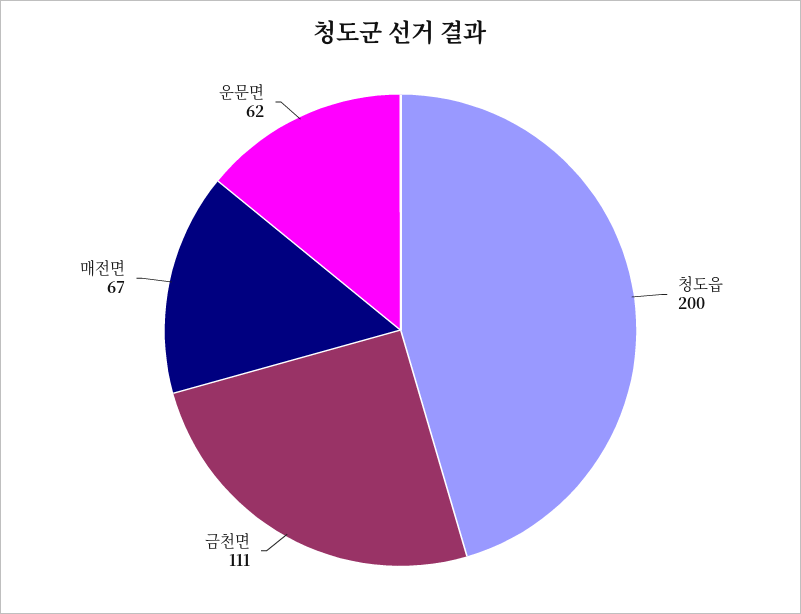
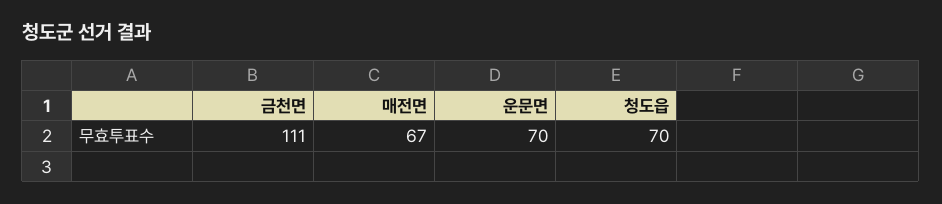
  {
-   "청도읍": 200,
+   "청도읍": 70,
    "금천면": 111,
    "매전면": 67,
-   "운문면": 62
+   "운문면": 70
  }

